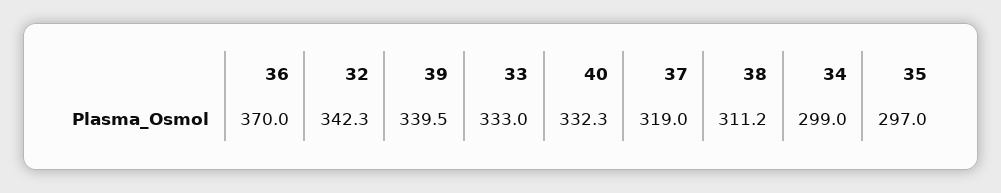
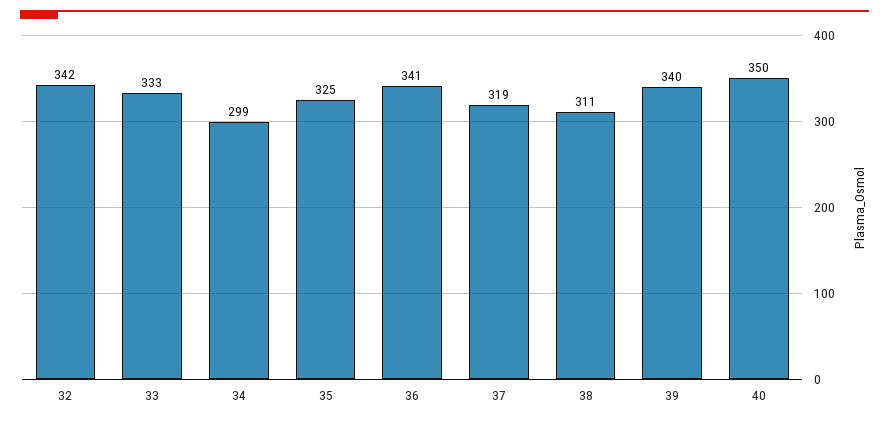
  {
-   "36": 370,
+   "36": 341,
    "32": 342.3,
    "39": 339.5,
    "33": 333,
-   "40": 332.3,
+   "40": 350,
    "37": 319,
    "38": 311.2,
    "34": 299,
-   "35": 297
+   "35": 325
  }

